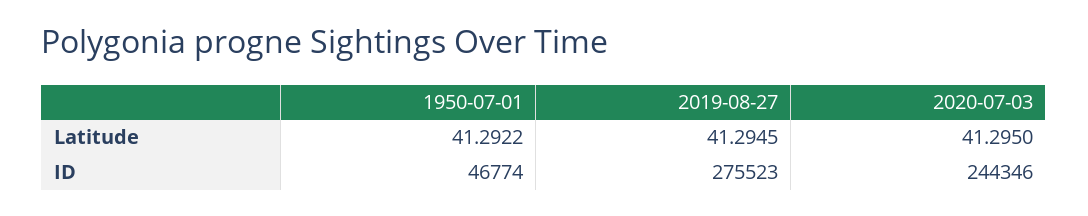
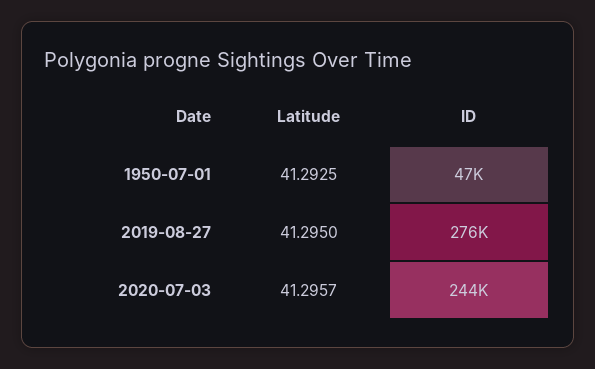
  {
    "1950-07-01": {
-     "Latitude": 41.2922,
+     "Latitude": 41.2925,
      "ID": 46774
    },
    "2019-08-27": {
-     "Latitude": 41.2945,
+     "Latitude": 41.295,
      "ID": 275523
    },
    "2020-07-03": {
-     "Latitude": 41.295,
+     "Latitude": 41.2957,
      "ID": 244346
    }
  }

